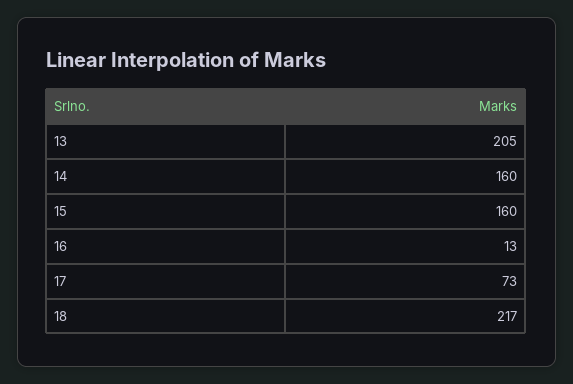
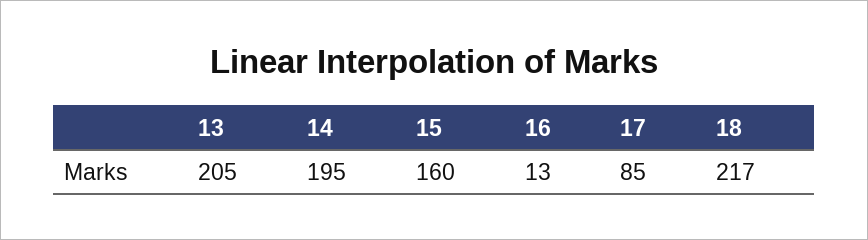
  {
    "13": 205,
-   "14": 160,
+   "14": 195,
    "15": 160,
    "16": 13,
-   "17": 73,
+   "17": 85,
    "18": 217
  }

